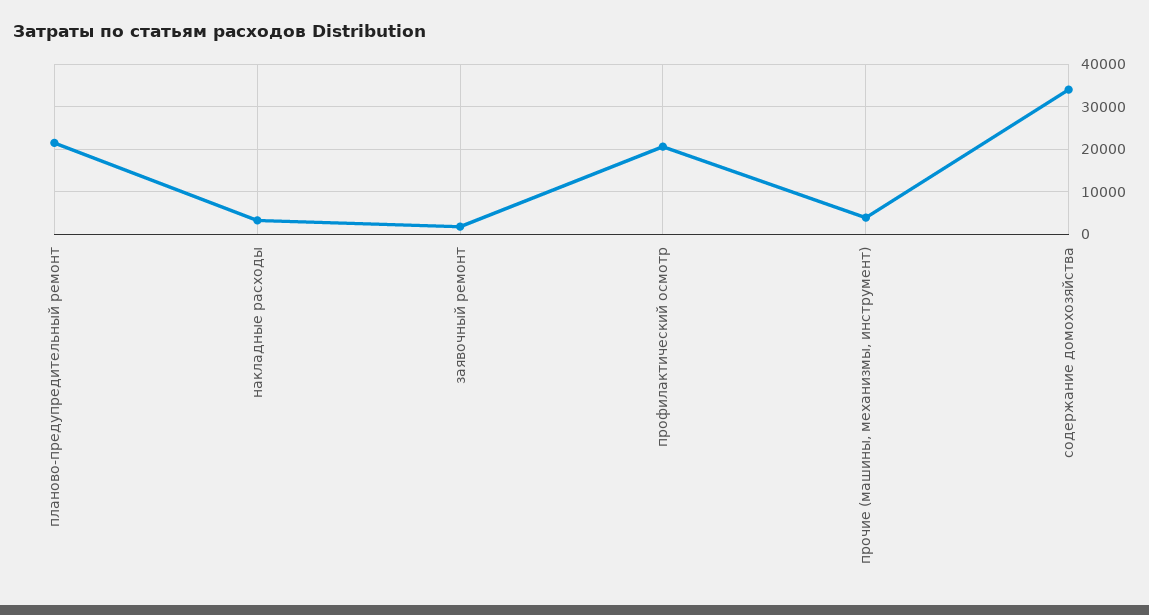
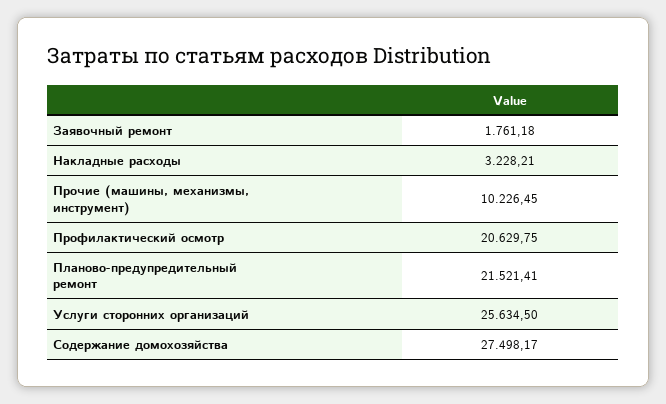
  {
    "планово-предупредительный ремонт": 21521.41,
    "накладные расходы": 3228.21,
    "заявочный ремонт": 1761.18,
    "профилактический осмотр": 20629.75,
-   "прочие (машины, механизмы, инструмент)": 4000,
+   "прочие (машины, механизмы, инструмент)": 10226.45,
-   "содержание домохозяйства": 34000
+   "содержание домохозяйства": 27498.17,
+   "Услуги сторонних организаций": 25634.5
  }

